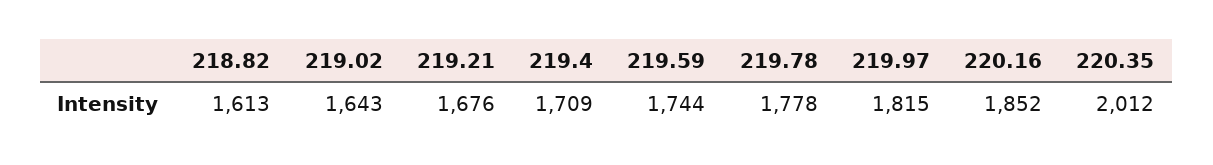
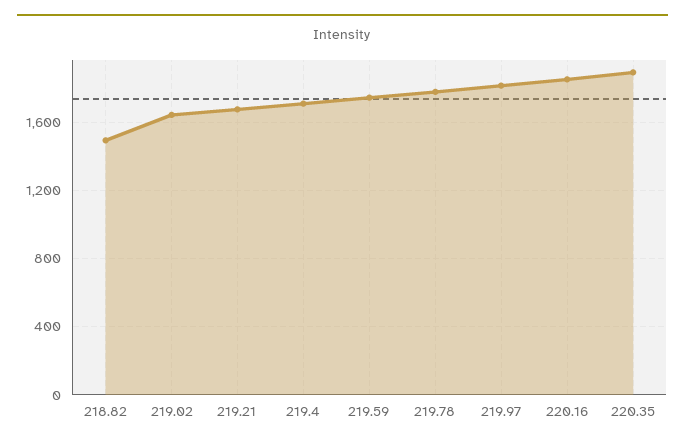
  {
-   "218.82": 1613,
+   "218.82": 1500,
    "219.02": 1643,
    "219.21": 1676,
    "219.4": 1709,
    "219.59": 1744,
    "219.78": 1778,
    "219.97": 1815,
    "220.16": 1852,
-   "220.35": 2012
+   "220.35": 1900
  }

